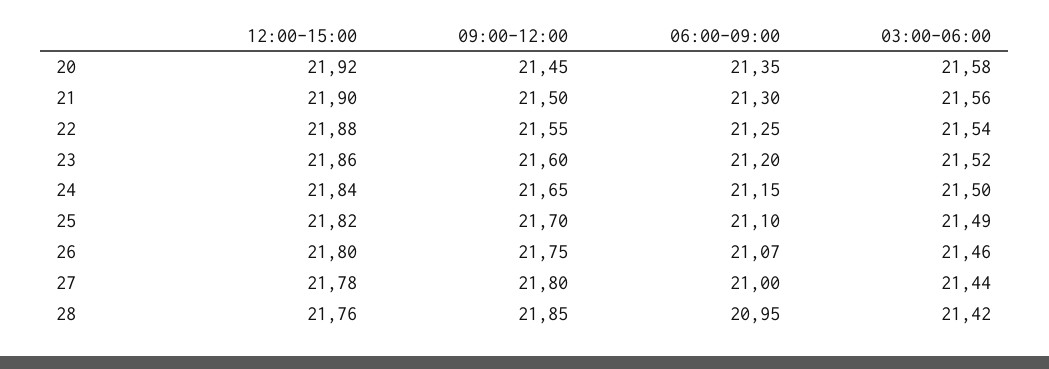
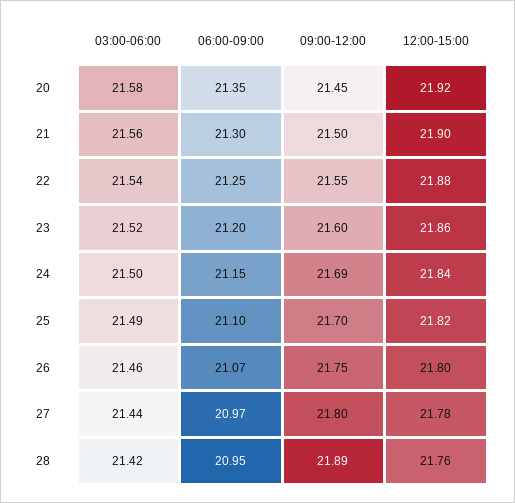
  {
    "12:00-15:00": {
      "20": 21.92,
      "21": 21.9,
      "22": 21.88,
      "23": 21.86,
      "24": 21.84,
      "25": 21.82,
      "26": 21.8,
      "27": 21.78,
      "28": 21.76
    },
    "09:00-12:00": {
      "20": 21.45,
      "21": 21.5,
      "22": 21.55,
      "23": 21.6,
-     "24": 21.65,
+     "24": 21.69,
      "25": 21.7,
      "26": 21.75,
      "27": 21.8,
-     "28": 21.85
+     "28": 21.89
    },
    "06:00-09:00": {
      "20": 21.35,
      "21": 21.3,
      "22": 21.25,
      "23": 21.2,
      "24": 21.15,
      "25": 21.1,
      "26": 21.07,
-     "27": 21,
+     "27": 20.97,
      "28": 20.95
    },
    "03:00-06:00": {
      "20": 21.58,
      "21": 21.56,
      "22": 21.54,
      "23": 21.52,
      "24": 21.5,
      "25": 21.49,
      "26": 21.46,
      "27": 21.44,
      "28": 21.42
    }
  }

